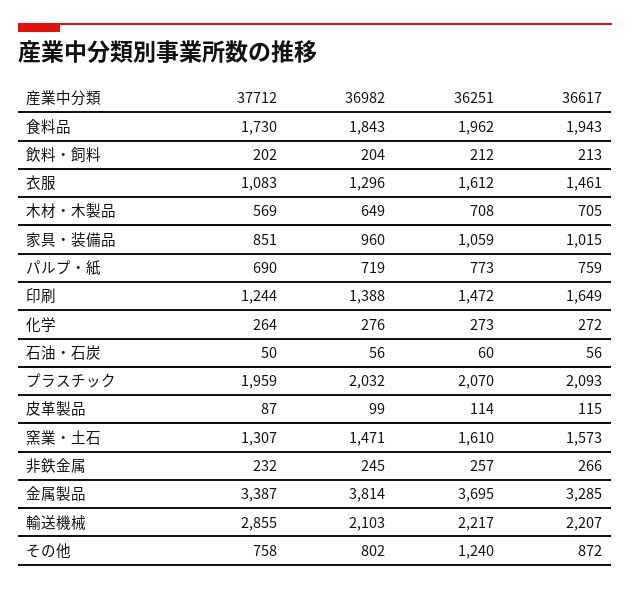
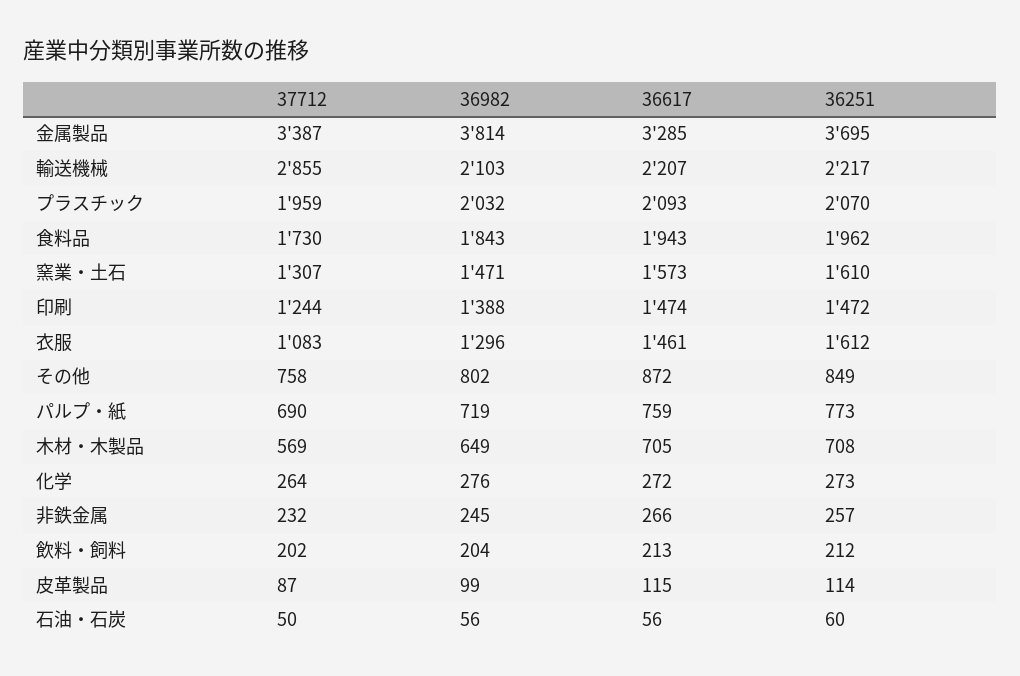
  {
    "37712": {
      "食料品": 1730,
      "飲料・飼料": 202,
      "衣服": 1083,
      "木材・木製品": 569,
-     "家具・装備品": 851,
      "パルプ・紙": 690,
      "印刷": 1244,
      "化学": 264,
      "石油・石炭": 50,
      "プラスチック": 1959,
      "皮革製品": 87,
      "窯業・土石": 1307,
      "非鉄金属": 232,
      "金属製品": 3387,
      "輸送機械": 2855,
      "その他": 758
    },
    "36982": {
      "食料品": 1843,
      "飲料・飼料": 204,
      "衣服": 1296,
      "木材・木製品": 649,
-     "家具・装備品": 960,
      "パルプ・紙": 719,
      "印刷": 1388,
      "化学": 276,
      "石油・石炭": 56,
      "プラスチック": 2032,
      "皮革製品": 99,
      "窯業・土石": 1471,
      "非鉄金属": 245,
      "金属製品": 3814,
      "輸送機械": 2103,
      "その他": 802
    },
    "36251": {
      "食料品": 1962,
      "飲料・飼料": 212,
      "衣服": 1612,
      "木材・木製品": 708,
-     "家具・装備品": 1059,
      "パルプ・紙": 773,
      "印刷": 1472,
      "化学": 273,
      "石油・石炭": 60,
      "プラスチック": 2070,
      "皮革製品": 114,
      "窯業・土石": 1610,
      "非鉄金属": 257,
      "金属製品": 3695,
      "輸送機械": 2217,
-     "その他": 1240
+     "その他": 849
    },
    "36617": {
      "食料品": 1943,
      "飲料・飼料": 213,
      "衣服": 1461,
      "木材・木製品": 705,
-     "家具・装備品": 1015,
      "パルプ・紙": 759,
-     "印刷": 1649,
+     "印刷": 1474,
      "化学": 272,
      "石油・石炭": 56,
      "プラスチック": 2093,
      "皮革製品": 115,
      "窯業・土石": 1573,
      "非鉄金属": 266,
      "金属製品": 3285,
      "輸送機械": 2207,
      "その他": 872
    }
  }

